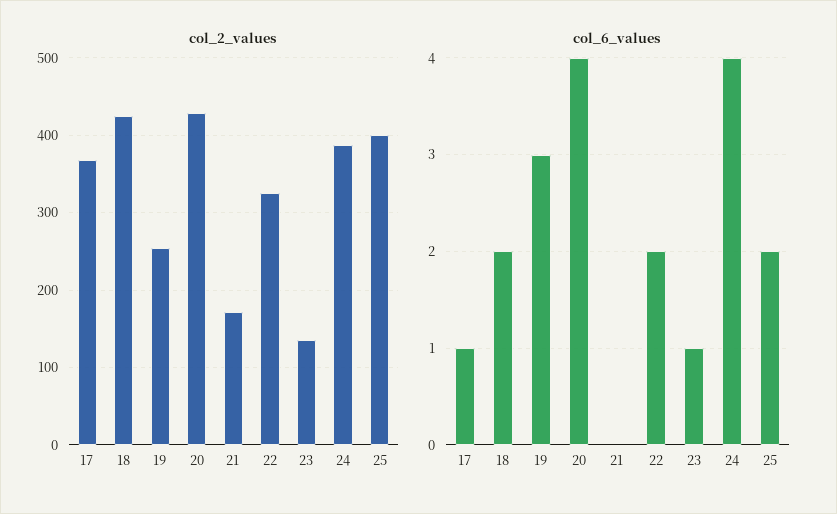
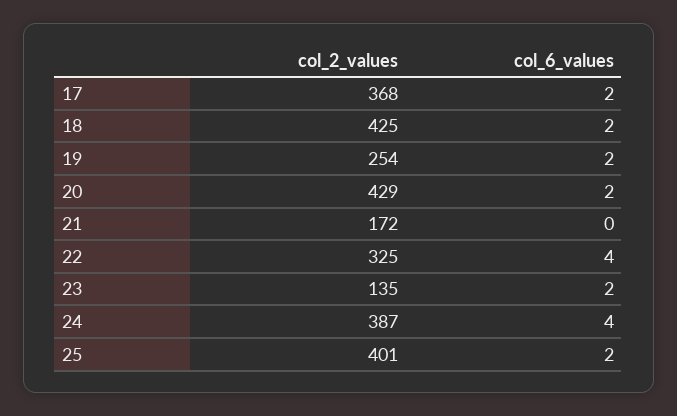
  {
    "col_2_values": {
      "17": 368,
      "18": 425,
      "19": 254,
      "20": 429,
      "21": 172,
      "22": 325,
      "23": 135,
      "24": 387,
      "25": 401
    },
    "col_6_values": {
-     "17": 1,
+     "17": 2,
      "18": 2,
-     "19": 3,
+     "19": 2,
-     "20": 4,
+     "20": 2,
      "21": 0,
-     "22": 2,
+     "22": 4,
-     "23": 1,
+     "23": 2,
      "24": 4,
      "25": 2
    }
  }

